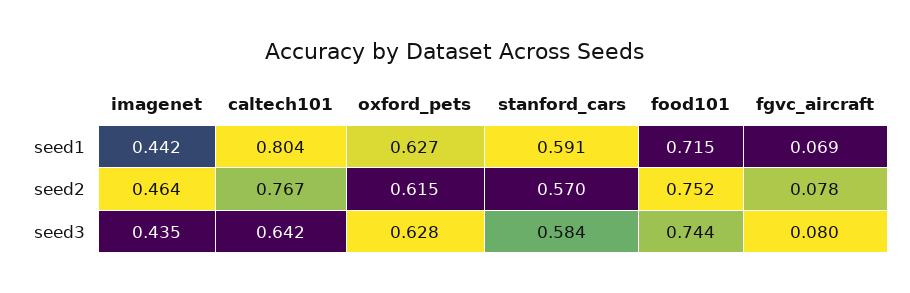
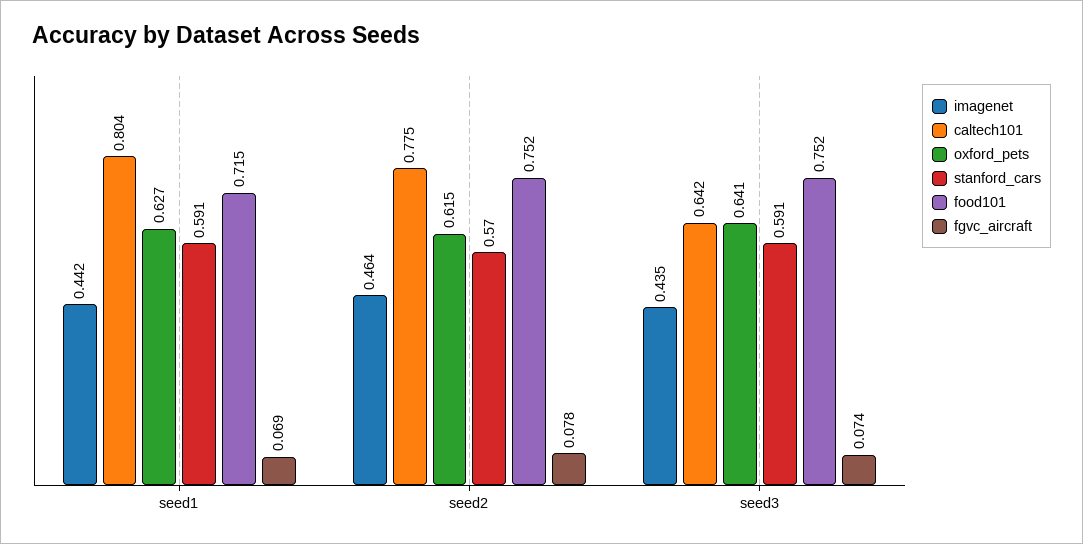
  {
    "imagenet": {
      "seed1": 0.442,
      "seed2": 0.464,
      "seed3": 0.435
    },
    "caltech101": {
      "seed1": 0.804,
-     "seed2": 0.767,
+     "seed2": 0.775,
      "seed3": 0.642
    },
    "oxford_pets": {
      "seed1": 0.627,
      "seed2": 0.615,
-     "seed3": 0.628
+     "seed3": 0.641
    },
    "stanford_cars": {
      "seed1": 0.591,
      "seed2": 0.57,
-     "seed3": 0.584
+     "seed3": 0.591
    },
    "food101": {
      "seed1": 0.715,
      "seed2": 0.752,
-     "seed3": 0.744
+     "seed3": 0.752
    },
    "fgvc_aircraft": {
      "seed1": 0.069,
      "seed2": 0.078,
-     "seed3": 0.08
+     "seed3": 0.074
    }
  }

